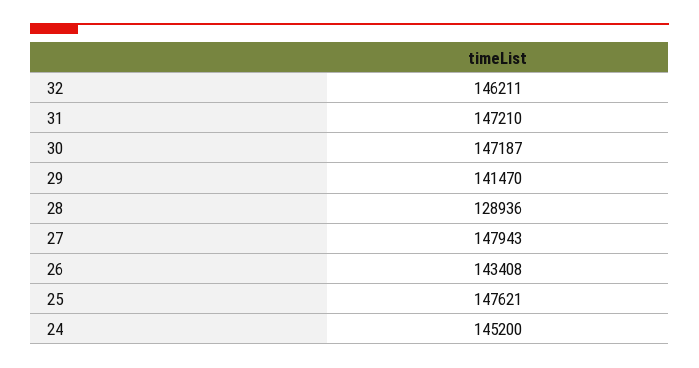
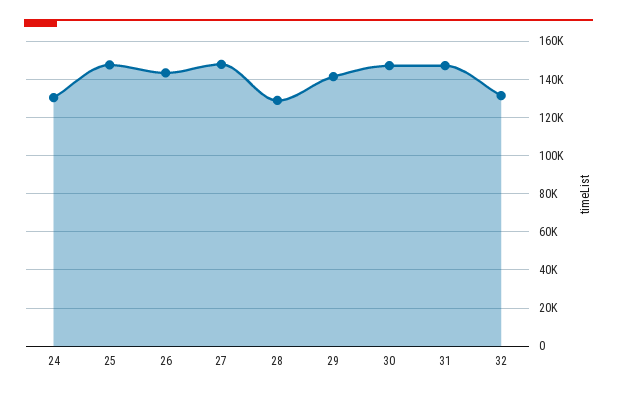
  {
-   "32": 146211,
+   "32": 130000,
    "31": 147210,
    "30": 147187,
    "29": 141470,
    "28": 128936,
    "27": 147943,
    "26": 143408,
    "25": 147621,
-   "24": 145200
+   "24": 130000
  }

